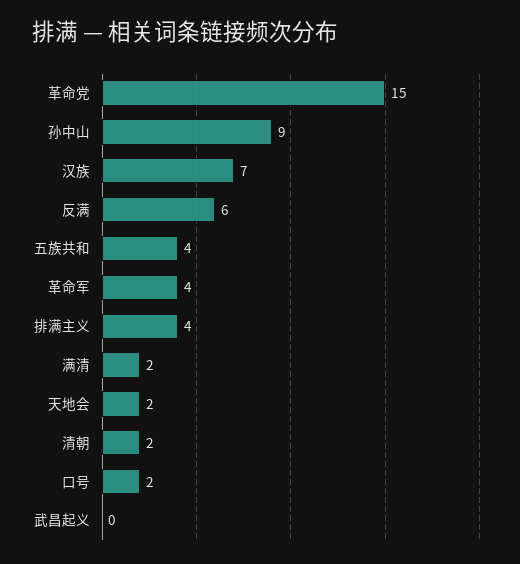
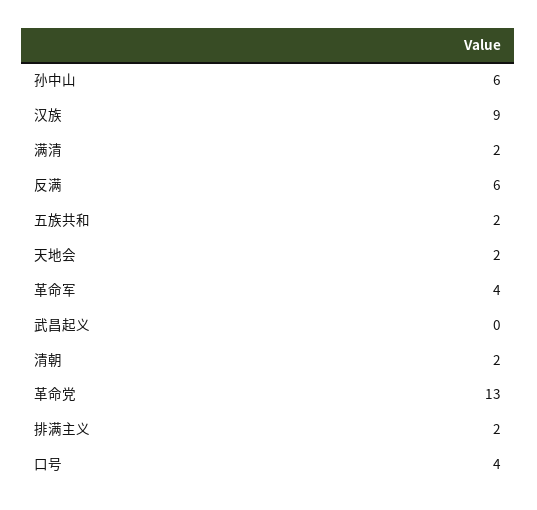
  {
-   "革命党": 15,
+   "革命党": 13,
-   "孙中山": 9,
+   "孙中山": 6,
-   "汉族": 7,
+   "汉族": 9,
    "反满": 6,
-   "五族共和": 4,
+   "五族共和": 2,
    "革命军": 4,
-   "排满主义": 4,
+   "排满主义": 2,
    "满清": 2,
    "天地会": 2,
    "清朝": 2,
-   "口号": 2,
+   "口号": 4,
    "武昌起义": 0
  }

